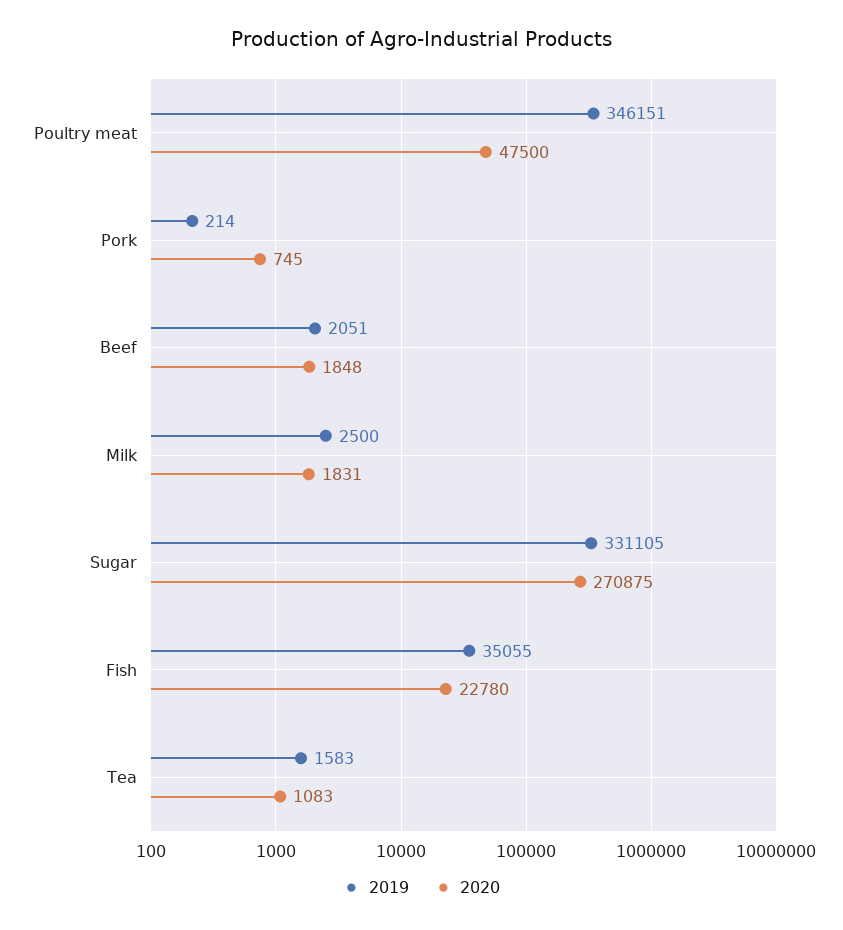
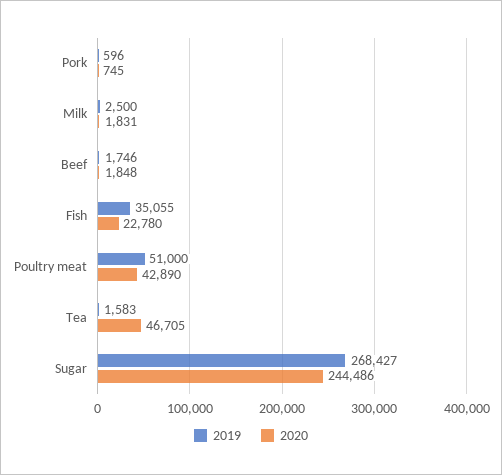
  {
    "2019": {
-     "Poultry meat": 346151,
+     "Poultry meat": 51000,
-     "Pork": 214,
+     "Pork": 596,
-     "Beef": 2051,
+     "Beef": 1746,
      "Milk": 2500,
-     "Sugar": 331105,
+     "Sugar": 268427,
      "Fish": 35055,
      "Tea": 1583
    },
    "2020": {
-     "Poultry meat": 47500,
+     "Poultry meat": 42890,
      "Pork": 745,
      "Beef": 1848,
      "Milk": 1831,
-     "Sugar": 270875,
+     "Sugar": 244486,
      "Fish": 22780,
-     "Tea": 1083
+     "Tea": 46705
    }
  }

